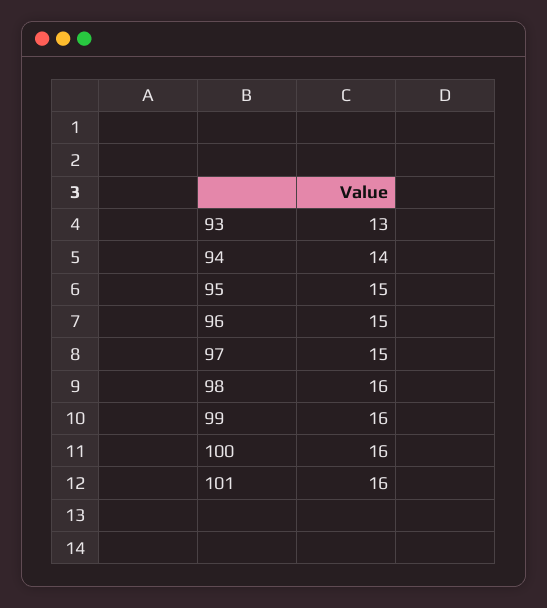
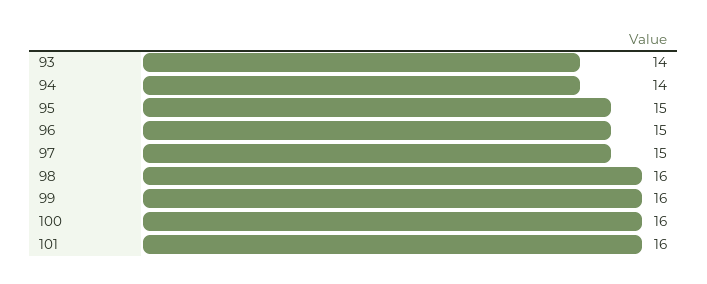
  {
-   "93": 13,
+   "93": 14,
    "94": 14,
    "95": 15,
    "96": 15,
    "97": 15,
    "98": 16,
    "99": 16,
    "100": 16,
    "101": 16
  }

